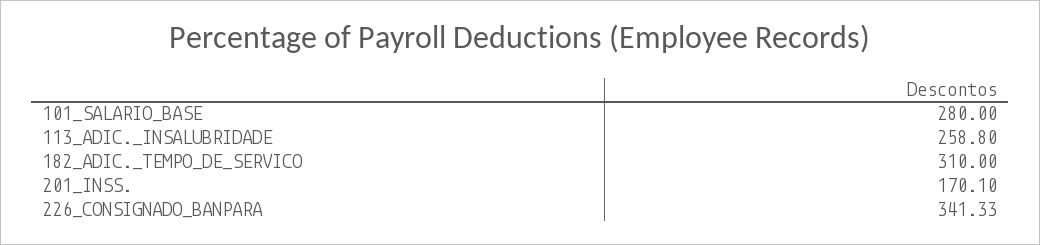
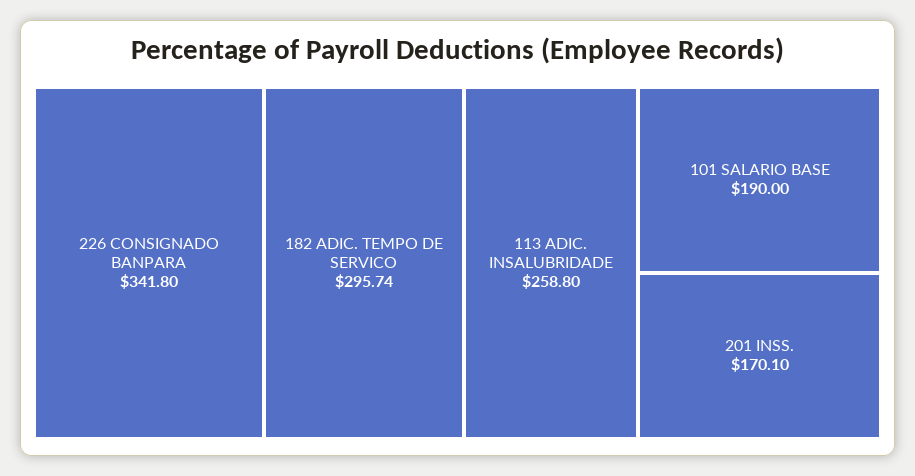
  {
-   "101_SALARIO_BASE": 280,
+   "101_SALARIO_BASE": 190,
    "113_ADIC._INSALUBRIDADE": 258.8,
-   "182_ADIC._TEMPO_DE_SERVICO": 310,
+   "182_ADIC._TEMPO_DE_SERVICO": 295.74,
    "201_INSS.": 170.1,
-   "226_CONSIGNADO_BANPARA": 341.33
+   "226_CONSIGNADO_BANPARA": 341.8
  }

